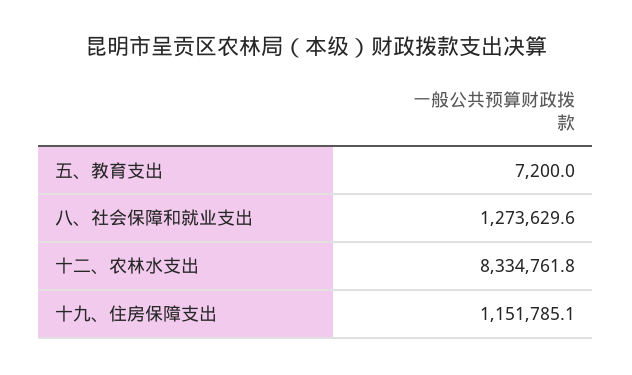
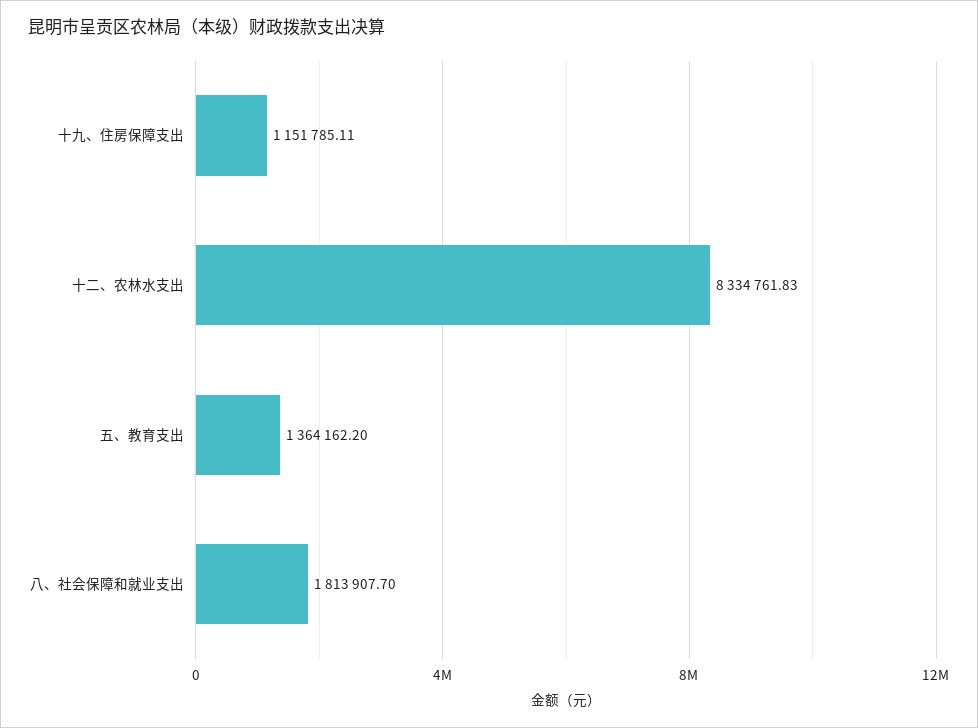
  {
-   "五、教育支出": 7200,
+   "五、教育支出": 1364162.2,
-   "八、社会保障和就业支出": 1273629.6,
+   "八、社会保障和就业支出": 1813907.7,
    "十二、农林水支出": 8334761.83,
    "十九、住房保障支出": 1151785.11
  }

